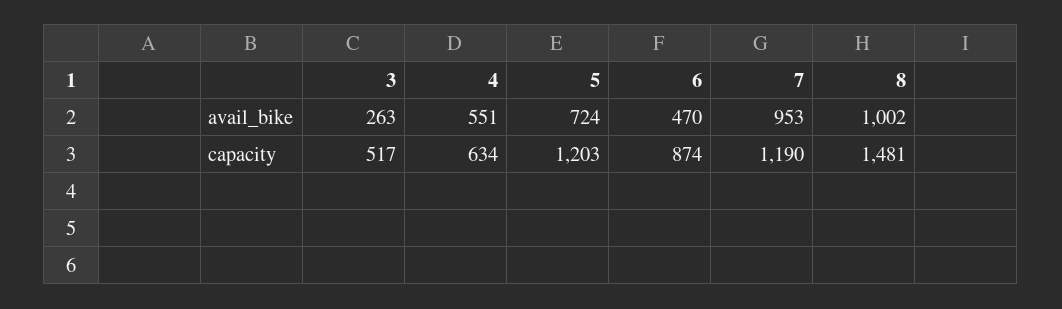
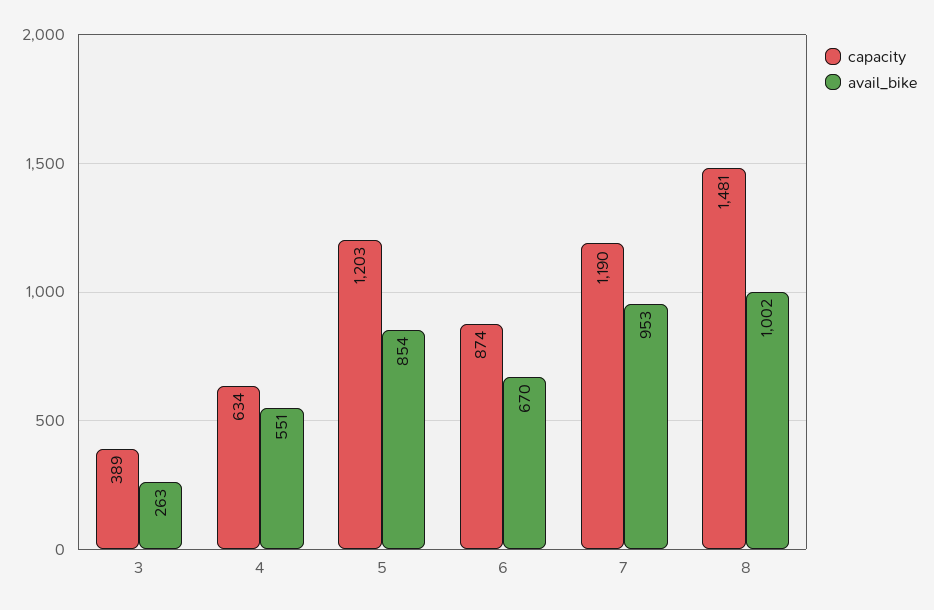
  {
    "avail_bike": {
      "3": 263,
      "4": 551,
-     "5": 724,
+     "5": 854,
-     "6": 470,
+     "6": 670,
      "7": 953,
      "8": 1002
    },
    "capacity": {
-     "3": 517,
+     "3": 389,
      "4": 634,
      "5": 1203,
      "6": 874,
      "7": 1190,
      "8": 1481
    }
  }

